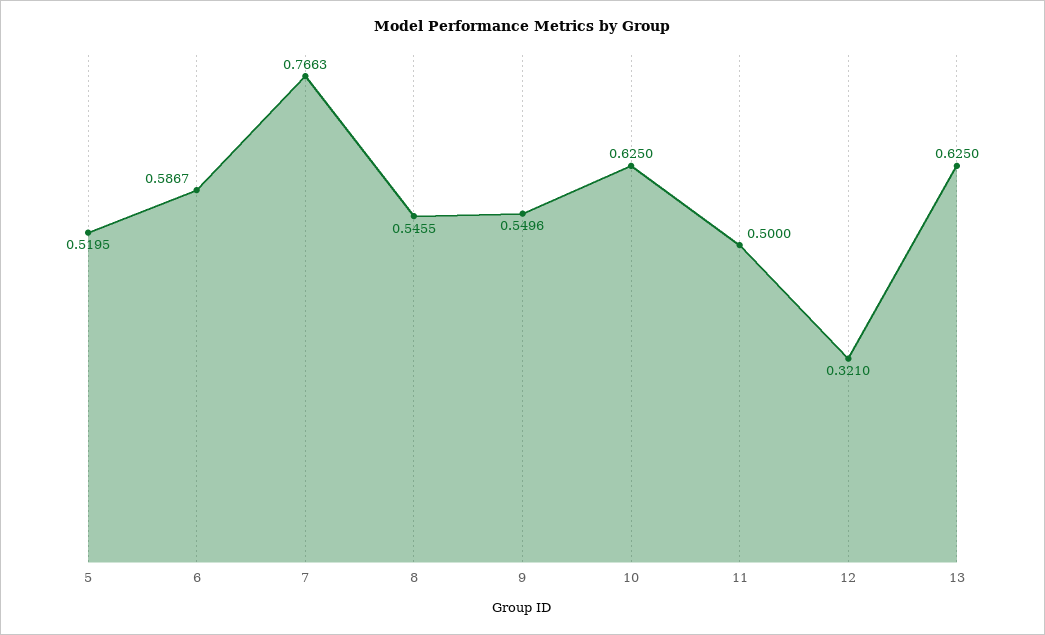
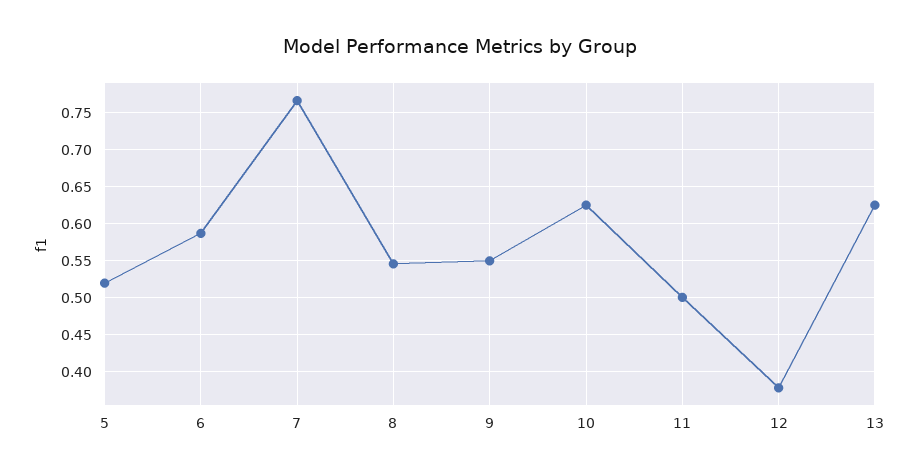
  {
    "5": 0.5195,
    "6": 0.5867,
    "7": 0.7663,
    "8": 0.5455,
    "9": 0.5496,
    "10": 0.625,
    "11": 0.5,
-   "12": 0.321,
+   "12": 0.38,
    "13": 0.625
  }

